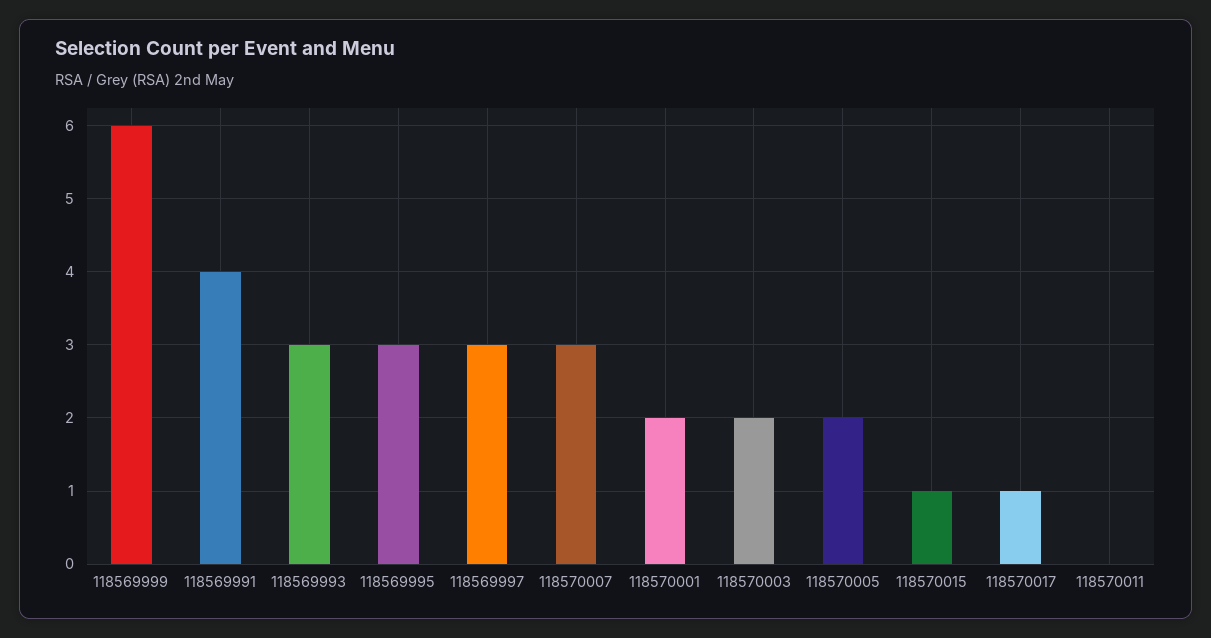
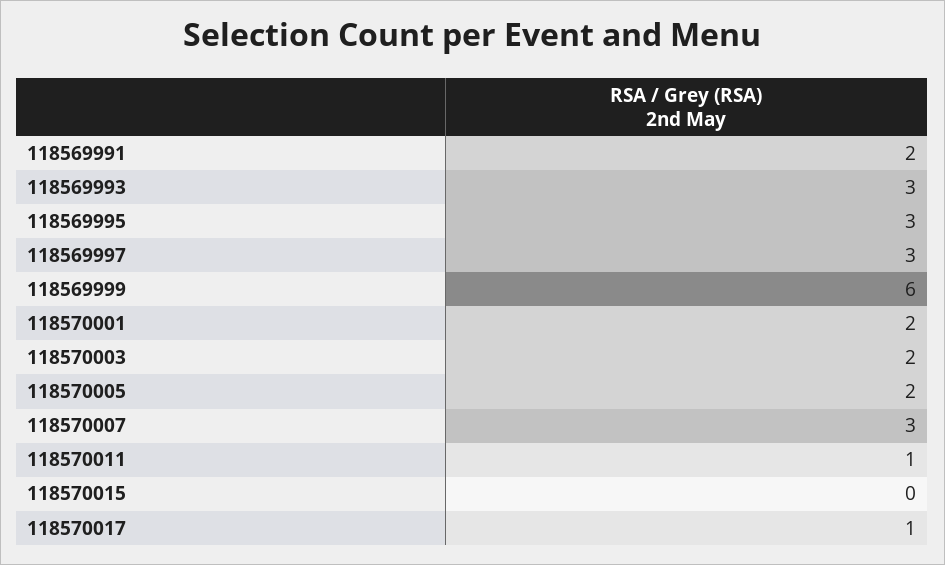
  {
    "118569999": 6,
-   "118569991": 4,
+   "118569991": 2,
    "118569993": 3,
    "118569995": 3,
    "118569997": 3,
    "118570007": 3,
    "118570001": 2,
    "118570003": 2,
    "118570005": 2,
-   "118570015": 1,
+   "118570015": 0,
    "118570017": 1,
-   "118570011": 0
+   "118570011": 1
  }

